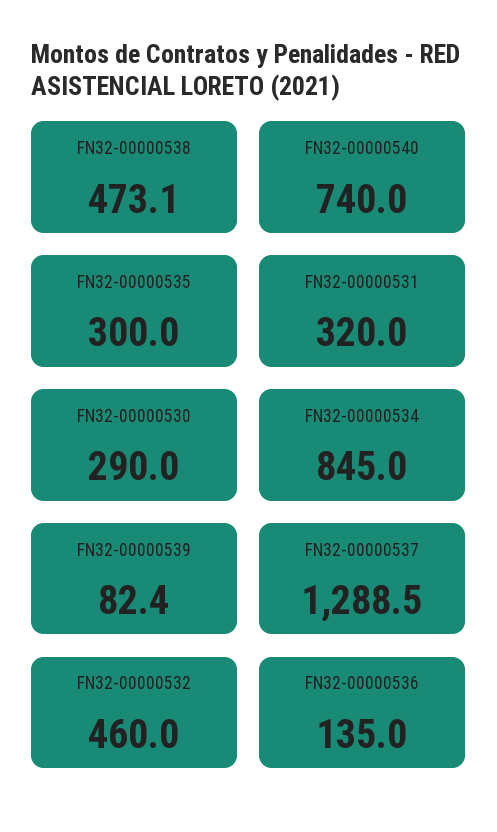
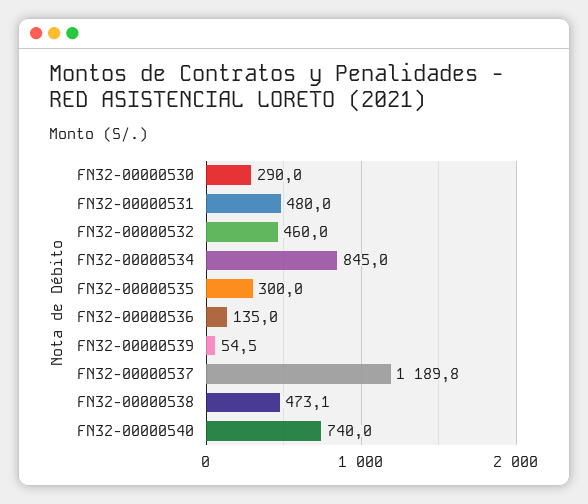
  {
    "FN32-00000538": 473.1,
    "FN32-00000540": 740,
    "FN32-00000535": 300,
-   "FN32-00000531": 320,
+   "FN32-00000531": 480,
    "FN32-00000530": 290,
    "FN32-00000534": 845,
-   "FN32-00000539": 82.4,
+   "FN32-00000539": 54.5,
-   "FN32-00000537": 1288.5,
+   "FN32-00000537": 1189.8,
    "FN32-00000532": 460,
    "FN32-00000536": 135
  }

